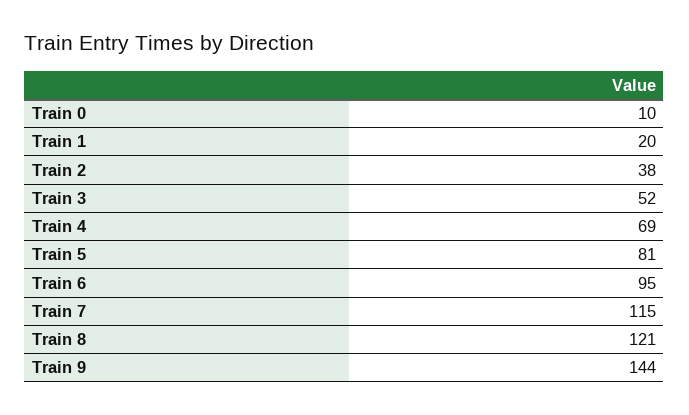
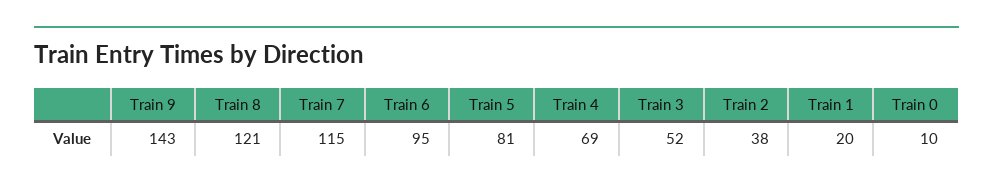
  {
    "Train 0": 10,
    "Train 1": 20,
    "Train 2": 38,
    "Train 3": 52,
    "Train 4": 69,
    "Train 5": 81,
    "Train 6": 95,
    "Train 7": 115,
    "Train 8": 121,
-   "Train 9": 144
+   "Train 9": 143
  }

